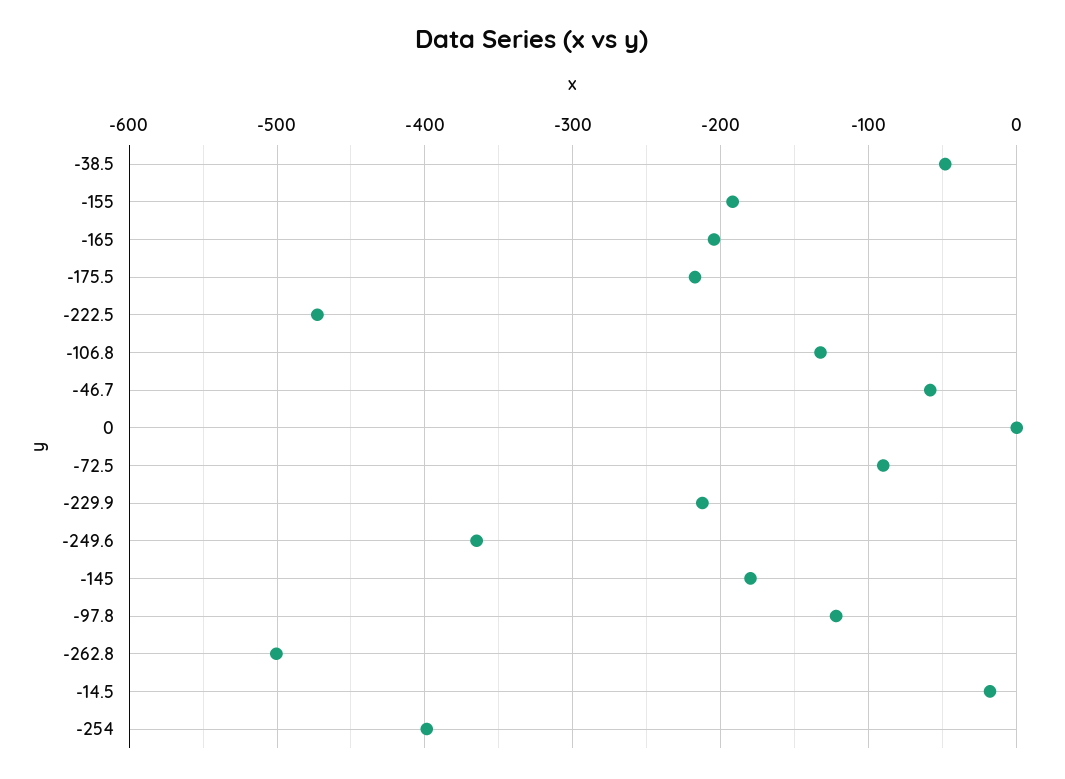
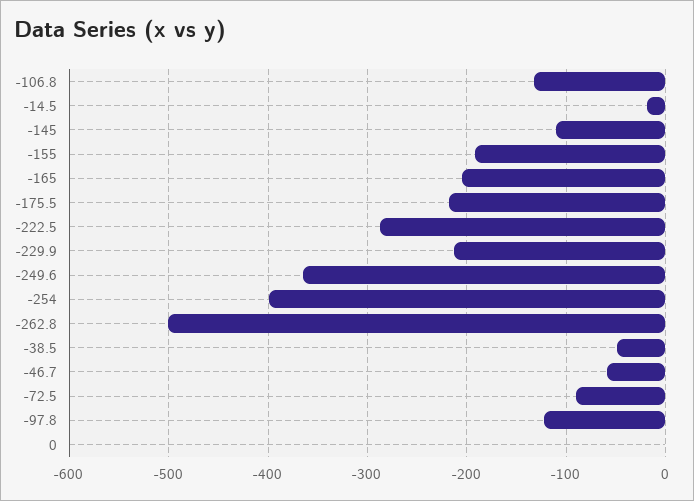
  {
    "-38.5": -50,
    "-155": -190,
    "-165": -200,
    "-175.5": -220,
-   "-222.5": -470,
+   "-222.5": -290,
    "-106.8": -130,
    "-46.7": -60,
    "0": 0,
    "-72.5": -90,
    "-229.9": -210,
    "-249.6": -370,
-   "-145": -180,
+   "-145": -110,
    "-97.8": -120,
    "-262.8": -500,
    "-14.5": -20,
    "-254": -400
  }

